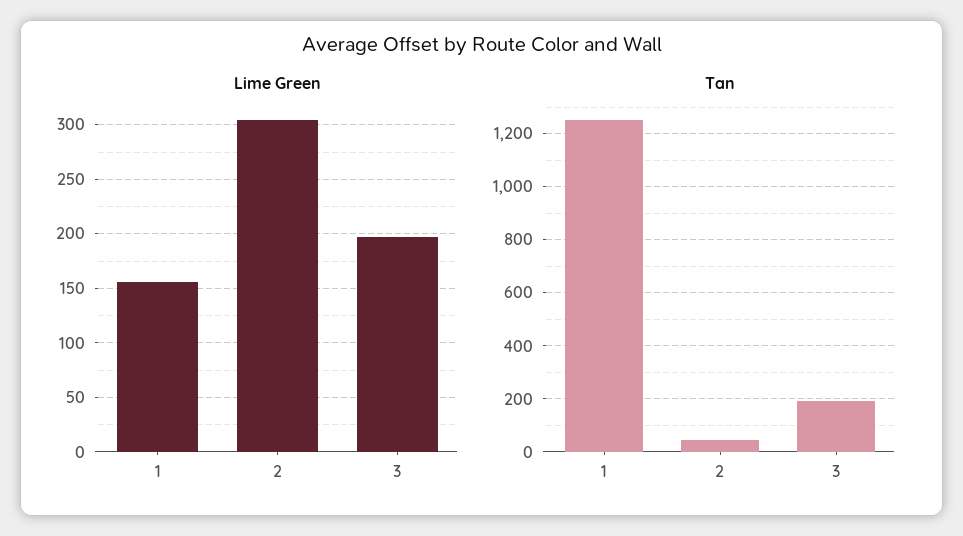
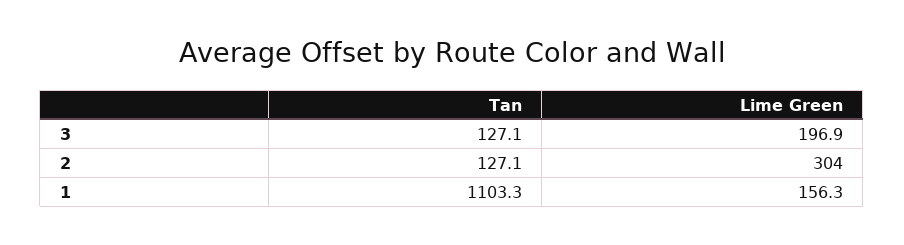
  {
    "Lime Green": {
      "1": 156.3,
      "2": 304,
      "3": 196.9
    },
    "Tan": {
-     "1": 1250,
+     "1": 1103.3,
-     "2": 50,
+     "2": 127.1,
-     "3": 200
+     "3": 127.1
    }
  }

